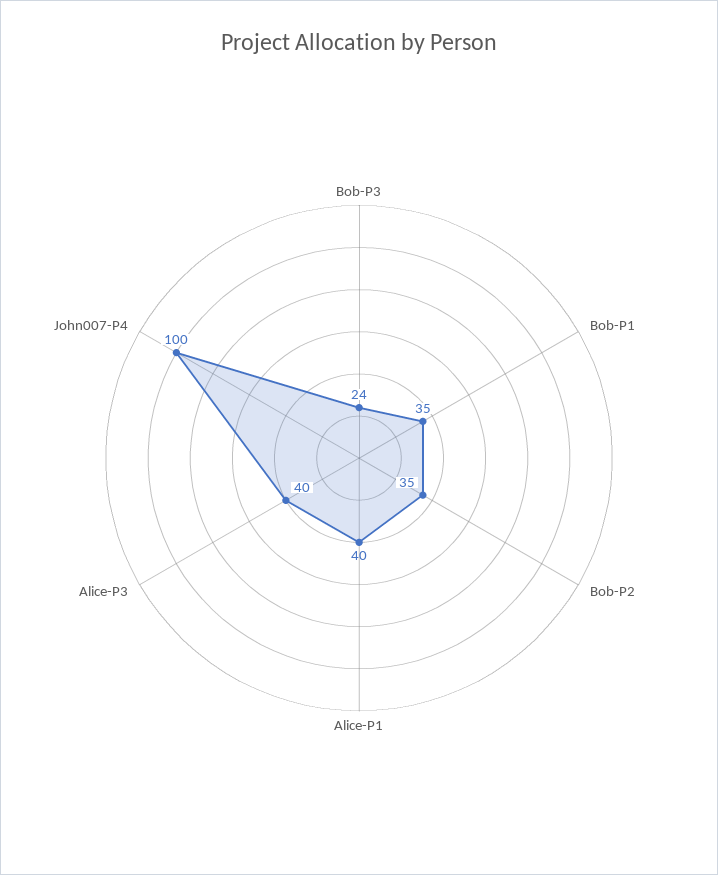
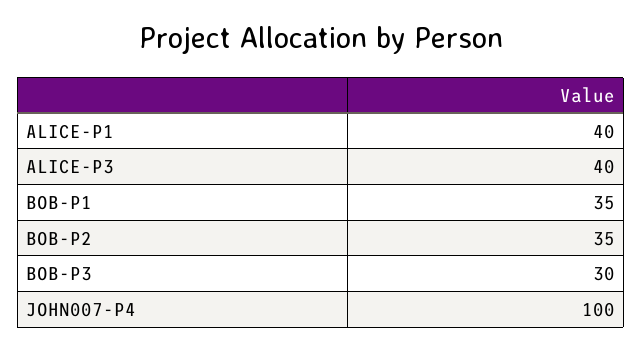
  {
-   "Bob-P3": 24,
+   "Bob-P3": 30,
    "Bob-P1": 35,
    "Bob-P2": 35,
    "Alice-P1": 40,
    "Alice-P3": 40,
    "John007-P4": 100
  }

